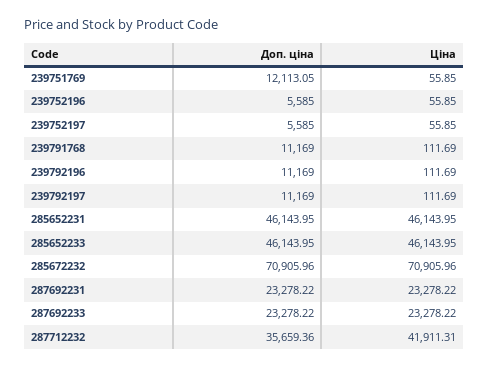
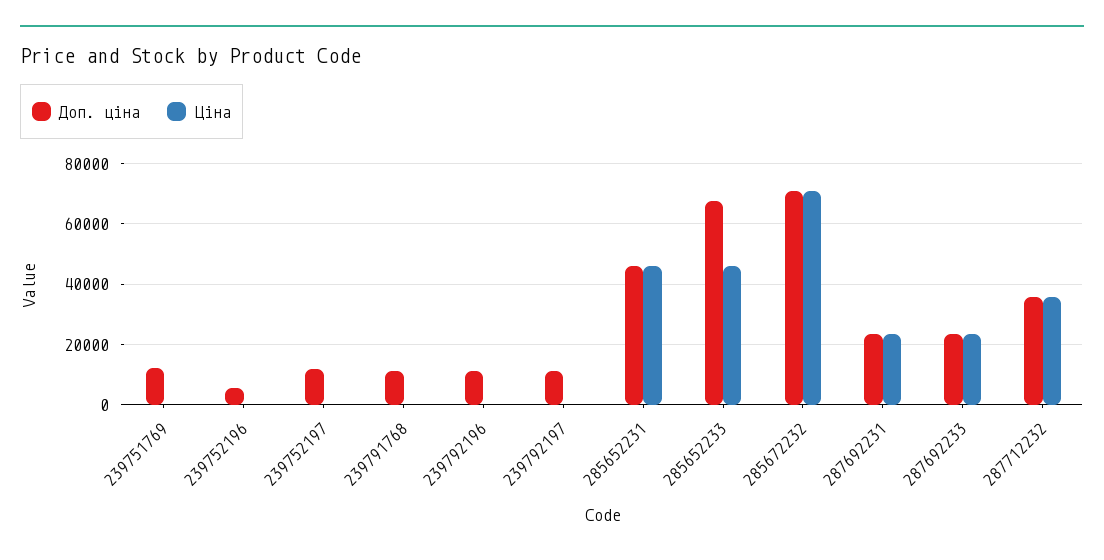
  {
    "Доп. ціна": {
      "239751769": 12113.05,
      "239752196": 5585,
-     "239752197": 5585,
+     "239752197": 12000,
      "239791768": 11169,
      "239792196": 11169,
      "239792197": 11169,
      "285652231": 46143.95,
-     "285652233": 46143.95,
+     "285652233": 68000,
      "285672232": 70905.96,
      "287692231": 23278.22,
      "287692233": 23278.22,
      "287712232": 35659.36
    },
    "Ціна": {
      "239751769": 55.85,
      "239752196": 55.85,
      "239752197": 55.85,
      "239791768": 111.69,
      "239792196": 111.69,
      "239792197": 111.69,
      "285652231": 46143.95,
      "285652233": 46143.95,
      "285672232": 70905.96,
      "287692231": 23278.22,
      "287692233": 23278.22,
-     "287712232": 41911.31
+     "287712232": 36000
    }
  }

